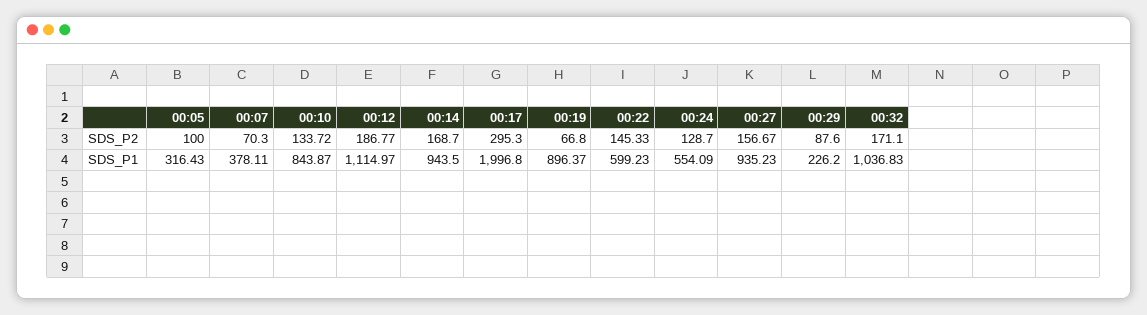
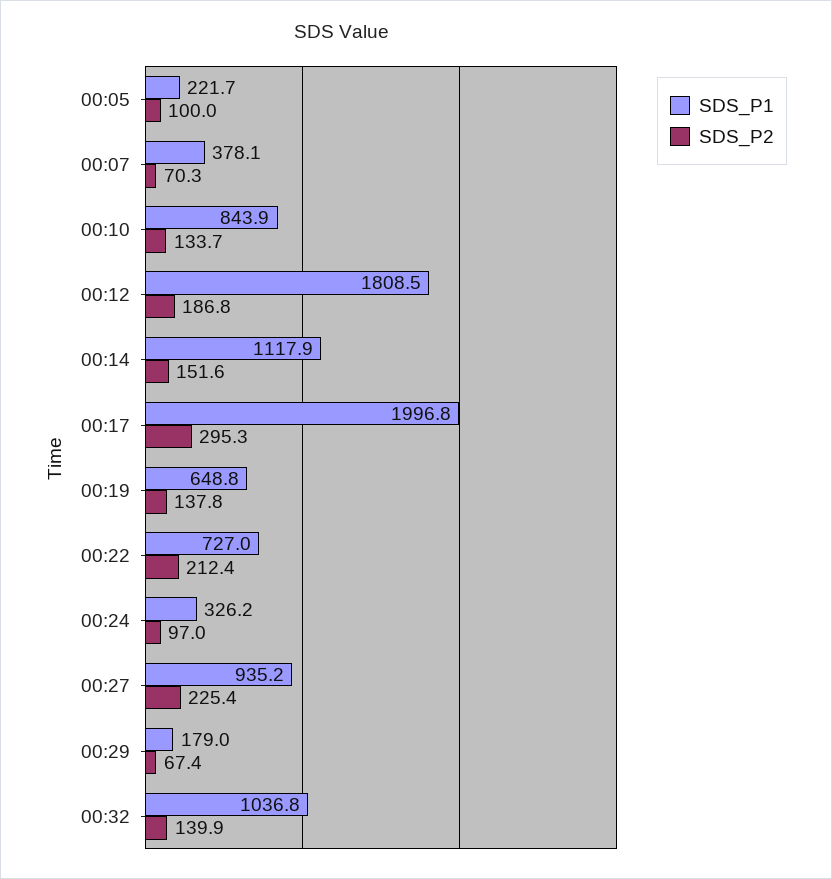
  {
    "SDS_P2": {
      "00:05": 100,
      "00:07": 70.3,
      "00:10": 133.72,
      "00:12": 186.77,
-     "00:14": 168.7,
+     "00:14": 151.6,
      "00:17": 295.3,
-     "00:19": 66.8,
+     "00:19": 137.8,
-     "00:22": 145.33,
+     "00:22": 212.4,
-     "00:24": 128.7,
+     "00:24": 97,
-     "00:27": 156.67,
+     "00:27": 225.4,
-     "00:29": 87.6,
+     "00:29": 67.4,
-     "00:32": 171.1
+     "00:32": 139.9
    },
    "SDS_P1": {
-     "00:05": 316.43,
+     "00:05": 221.7,
      "00:07": 378.11,
      "00:10": 843.87,
-     "00:12": 1114.97,
+     "00:12": 1808.5,
-     "00:14": 943.5,
+     "00:14": 1117.9,
      "00:17": 1996.8,
-     "00:19": 896.37,
+     "00:19": 648.8,
-     "00:22": 599.23,
+     "00:22": 727,
-     "00:24": 554.09,
+     "00:24": 326.2,
      "00:27": 935.23,
-     "00:29": 226.2,
+     "00:29": 179,
      "00:32": 1036.83
    }
  }

